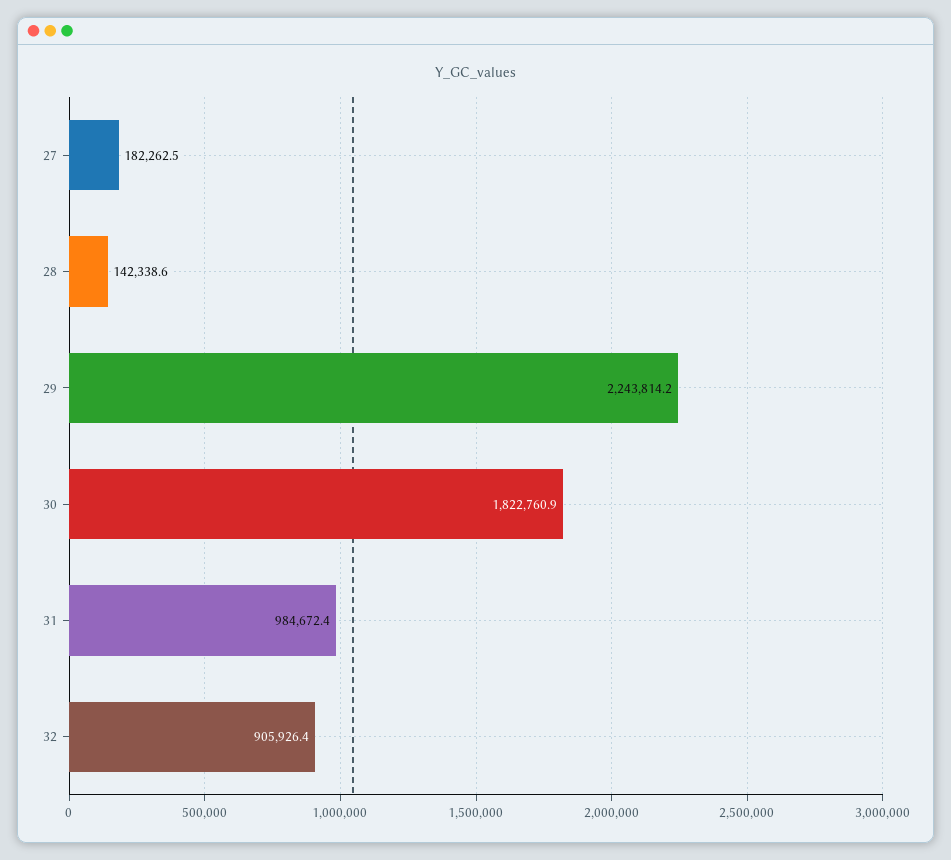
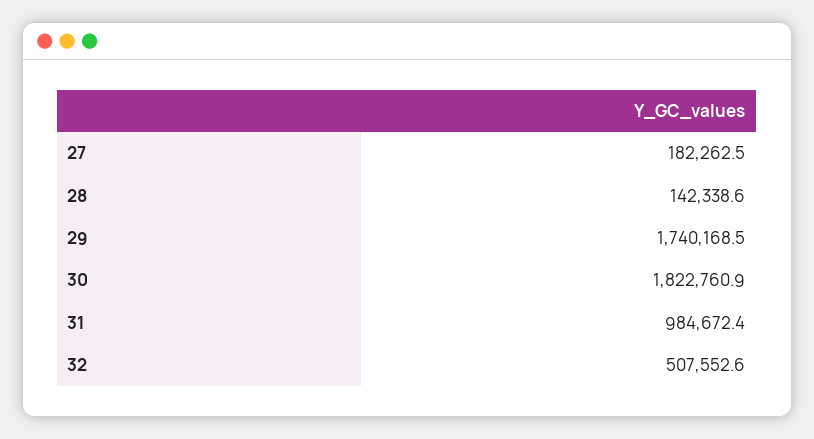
  {
    "27": 182262.5,
    "28": 142338.6,
-   "29": 2243814.2,
+   "29": 1740168.5,
    "30": 1822760.9,
    "31": 984672.4,
-   "32": 905926.4
+   "32": 507552.6
  }

